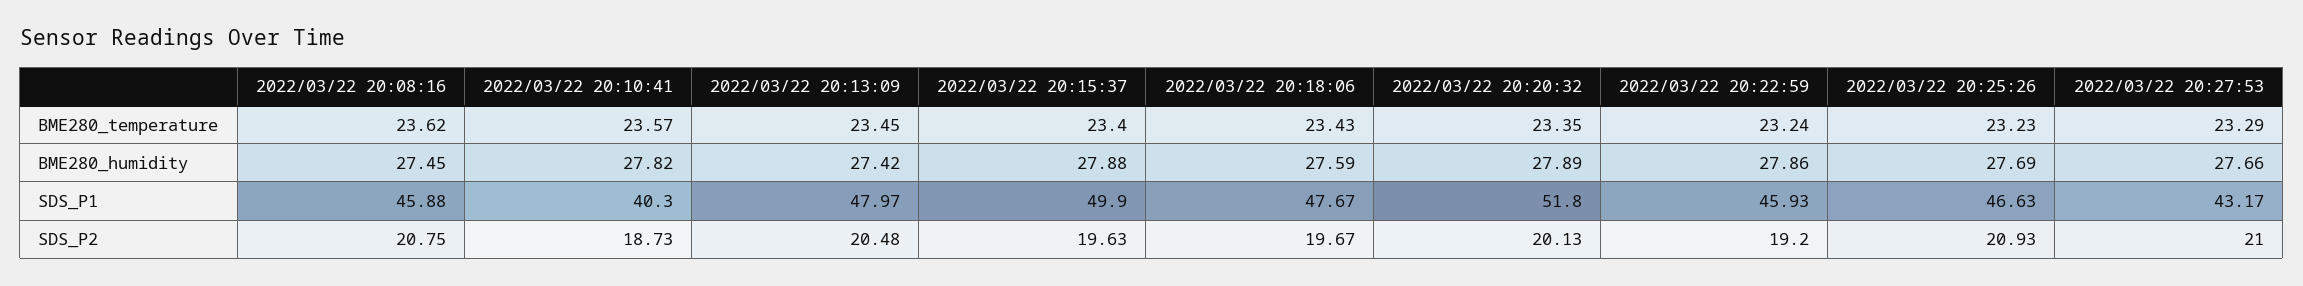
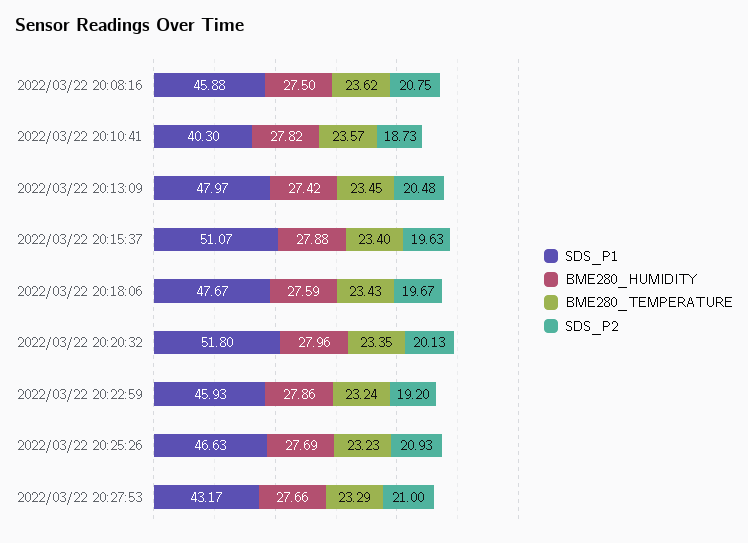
  {
    "BME280_temperature": {
      "2022/03/22 20:08:16": 23.62,
      "2022/03/22 20:10:41": 23.57,
      "2022/03/22 20:13:09": 23.45,
      "2022/03/22 20:15:37": 23.4,
      "2022/03/22 20:18:06": 23.43,
      "2022/03/22 20:20:32": 23.35,
      "2022/03/22 20:22:59": 23.24,
      "2022/03/22 20:25:26": 23.23,
      "2022/03/22 20:27:53": 23.29
    },
    "BME280_humidity": {
-     "2022/03/22 20:08:16": 27.45,
+     "2022/03/22 20:08:16": 27.5,
      "2022/03/22 20:10:41": 27.82,
      "2022/03/22 20:13:09": 27.42,
      "2022/03/22 20:15:37": 27.88,
      "2022/03/22 20:18:06": 27.59,
-     "2022/03/22 20:20:32": 27.89,
+     "2022/03/22 20:20:32": 27.96,
      "2022/03/22 20:22:59": 27.86,
      "2022/03/22 20:25:26": 27.69,
      "2022/03/22 20:27:53": 27.66
    },
    "SDS_P1": {
      "2022/03/22 20:08:16": 45.88,
      "2022/03/22 20:10:41": 40.3,
      "2022/03/22 20:13:09": 47.97,
-     "2022/03/22 20:15:37": 49.9,
+     "2022/03/22 20:15:37": 51.07,
      "2022/03/22 20:18:06": 47.67,
      "2022/03/22 20:20:32": 51.8,
      "2022/03/22 20:22:59": 45.93,
      "2022/03/22 20:25:26": 46.63,
      "2022/03/22 20:27:53": 43.17
    },
    "SDS_P2": {
      "2022/03/22 20:08:16": 20.75,
      "2022/03/22 20:10:41": 18.73,
      "2022/03/22 20:13:09": 20.48,
      "2022/03/22 20:15:37": 19.63,
      "2022/03/22 20:18:06": 19.67,
      "2022/03/22 20:20:32": 20.13,
      "2022/03/22 20:22:59": 19.2,
      "2022/03/22 20:25:26": 20.93,
      "2022/03/22 20:27:53": 21
    }
  }

